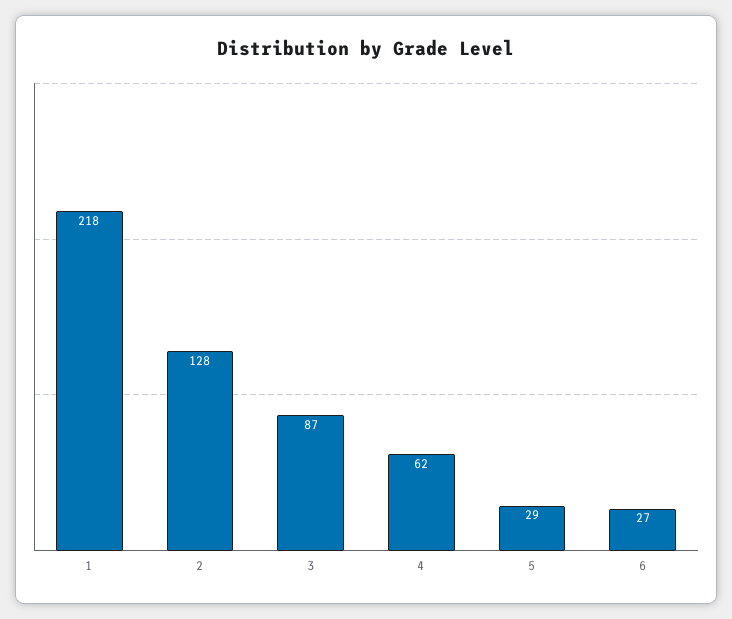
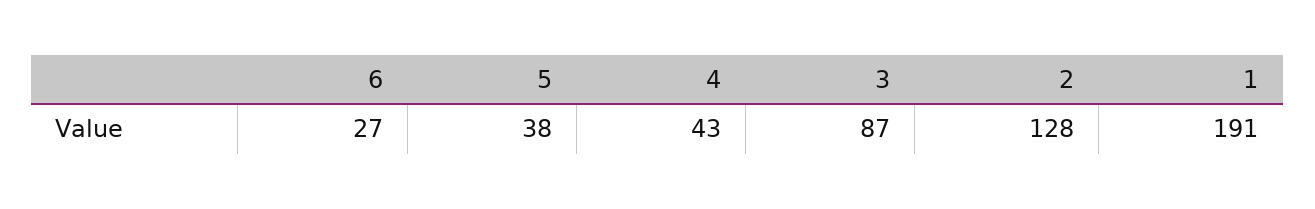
  {
-   "1": 218,
+   "1": 191,
    "2": 128,
    "3": 87,
-   "4": 62,
+   "4": 43,
-   "5": 29,
+   "5": 38,
    "6": 27
  }

